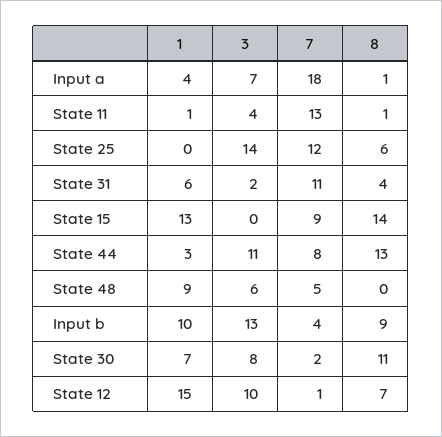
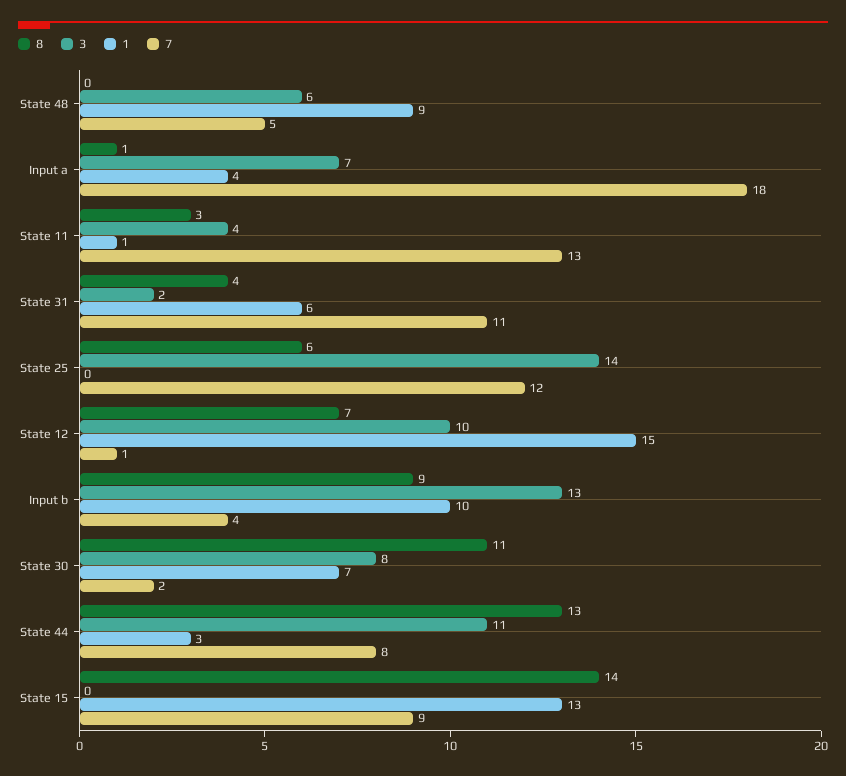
  {
    "1": {
      "Input a": 4,
      "State 11": 1,
      "State 25": 0,
      "State 31": 6,
      "State 15": 13,
      "State 44": 3,
      "State 48": 9,
      "Input b": 10,
      "State 30": 7,
      "State 12": 15
    },
    "3": {
      "Input a": 7,
      "State 11": 4,
      "State 25": 14,
      "State 31": 2,
      "State 15": 0,
      "State 44": 11,
      "State 48": 6,
      "Input b": 13,
      "State 30": 8,
      "State 12": 10
    },
    "7": {
      "Input a": 18,
      "State 11": 13,
      "State 25": 12,
      "State 31": 11,
      "State 15": 9,
      "State 44": 8,
      "State 48": 5,
      "Input b": 4,
      "State 30": 2,
      "State 12": 1
    },
    "8": {
      "Input a": 1,
-     "State 11": 1,
+     "State 11": 3,
      "State 25": 6,
      "State 31": 4,
      "State 15": 14,
      "State 44": 13,
      "State 48": 0,
      "Input b": 9,
      "State 30": 11,
      "State 12": 7
    }
  }

